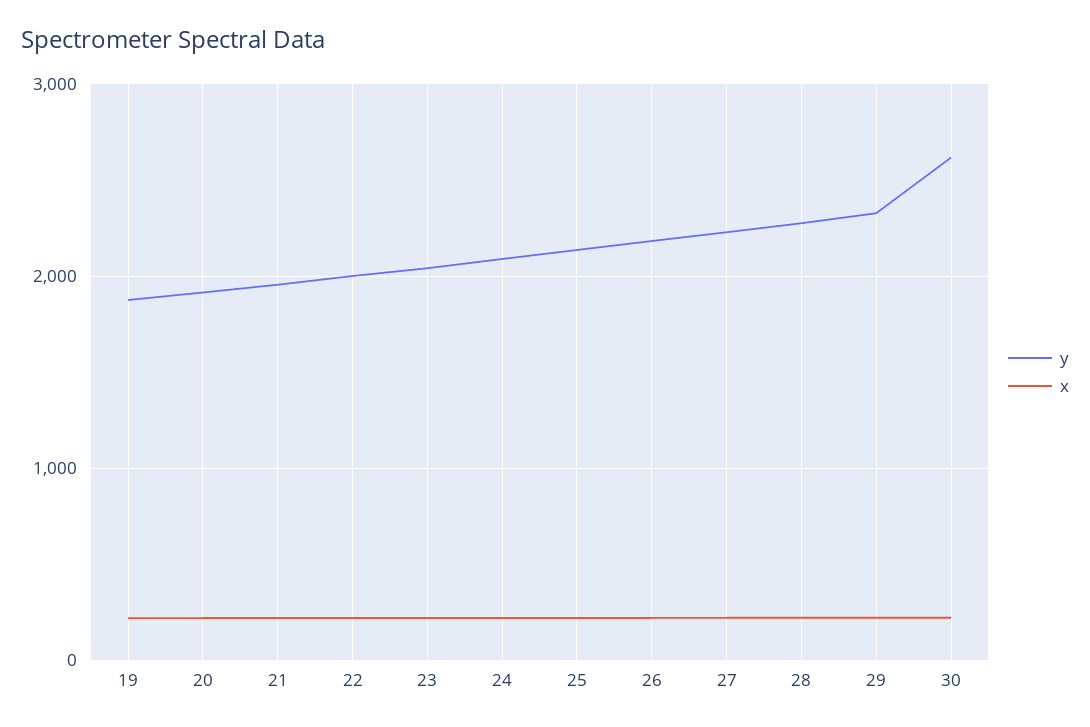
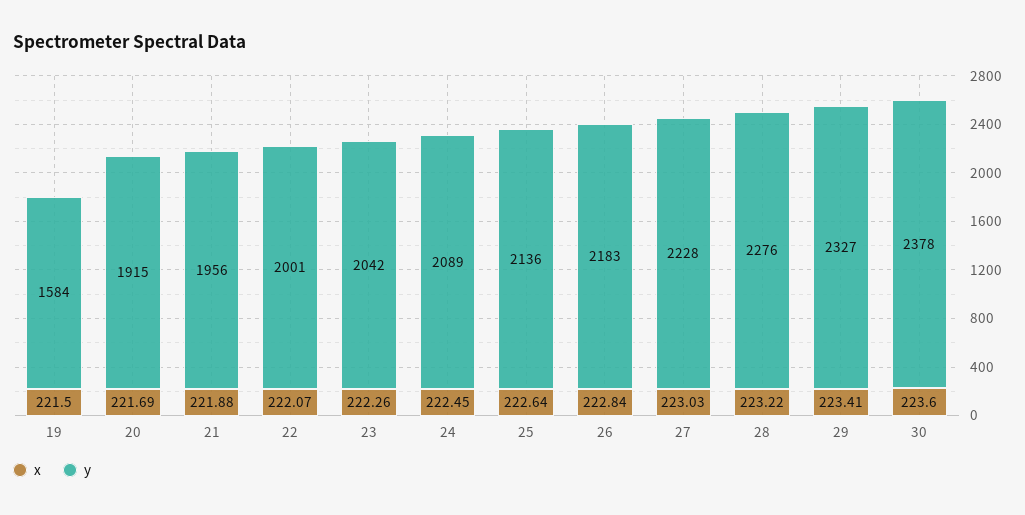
  {
    "y": {
-     "19": 1900,
+     "19": 1584,
      "20": 1915,
      "21": 1956,
      "22": 2001,
      "23": 2042,
      "24": 2089,
      "25": 2136,
      "26": 2183,
      "27": 2228,
      "28": 2276,
      "29": 2327,
-     "30": 2600
+     "30": 2378
    },
    "x": {
      "19": 221.5,
      "20": 221.69,
      "21": 221.88,
      "22": 222.07,
      "23": 222.26,
      "24": 222.45,
      "25": 222.64,
      "26": 222.84,
      "27": 223.03,
      "28": 223.22,
      "29": 223.41,
      "30": 223.6
    }
  }

